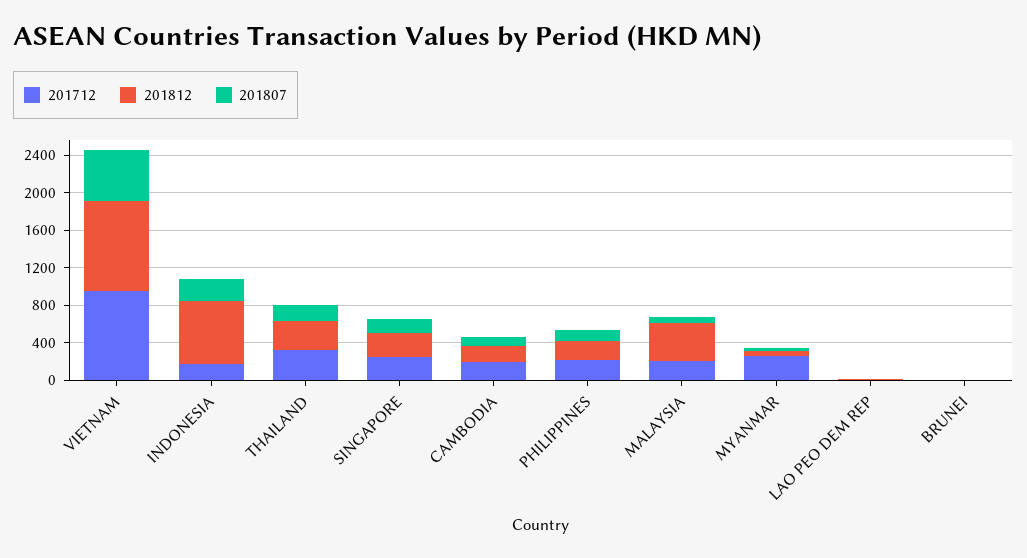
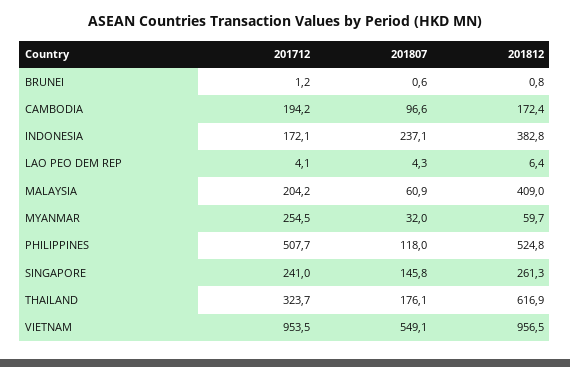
  {
    "201712": {
      "VIETNAM": 953.5,
      "INDONESIA": 172.1,
      "THAILAND": 323.7,
      "SINGAPORE": 241,
      "CAMBODIA": 194.2,
-     "PHILIPPINES": 200,
+     "PHILIPPINES": 507.7,
      "MALAYSIA": 204.2,
      "MYANMAR": 254.5,
      "LAO PEO DEM REP": 4.1,
      "BRUNEI": 1.2
    },
    "201812": {
      "VIETNAM": 956.5,
-     "INDONESIA": 700,
+     "INDONESIA": 382.8,
-     "THAILAND": 300,
+     "THAILAND": 616.9,
      "SINGAPORE": 261.3,
      "CAMBODIA": 172.4,
-     "PHILIPPINES": 200,
+     "PHILIPPINES": 524.8,
      "MALAYSIA": 409,
      "MYANMAR": 59.7,
      "LAO PEO DEM REP": 6.4,
      "BRUNEI": 0.8
    },
    "201807": {
      "VIETNAM": 549.1,
      "INDONESIA": 237.1,
      "THAILAND": 176.1,
      "SINGAPORE": 145.8,
      "CAMBODIA": 96.6,
      "PHILIPPINES": 118,
      "MALAYSIA": 60.9,
      "MYANMAR": 32,
      "LAO PEO DEM REP": 4.3,
      "BRUNEI": 0.6
    }
  }

